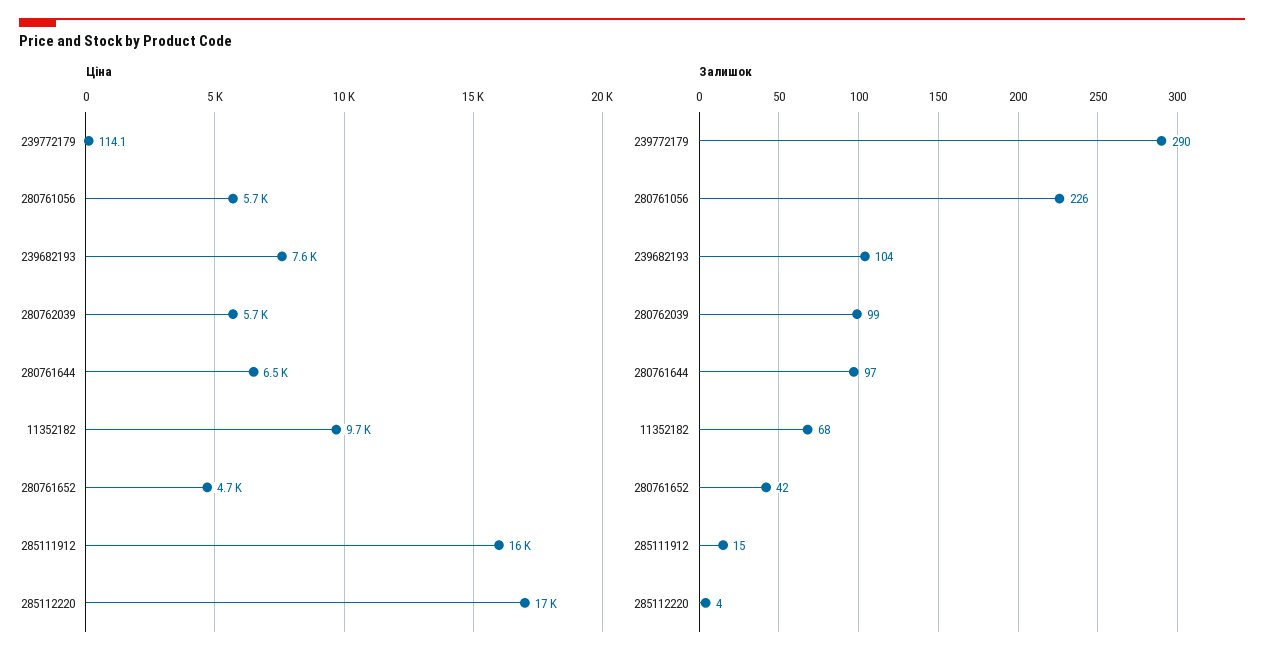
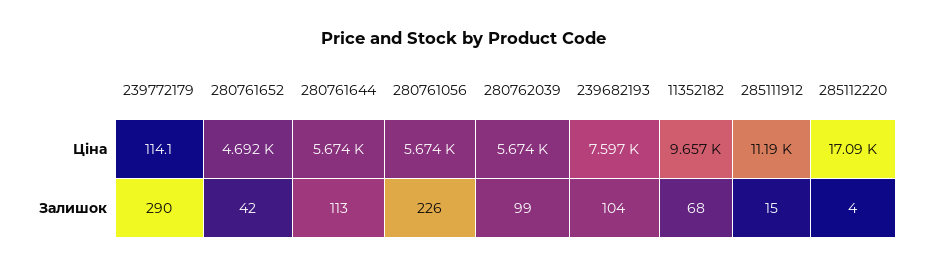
  {
    "Ціна": {
      "239772179": 114.1,
      "280761056": 5674,
      "239682193": 7597,
      "280762039": 5674,
-     "280761644": 6500,
+     "280761644": 5674,
      "11352182": 9657,
      "280761652": 4692,
-     "285111912": 16000,
+     "285111912": 11190,
      "285112220": 17090
    },
    "Залишок": {
      "239772179": 290,
      "280761056": 226,
      "239682193": 104,
      "280762039": 99,
-     "280761644": 97,
+     "280761644": 113,
      "11352182": 68,
      "280761652": 42,
      "285111912": 15,
      "285112220": 4
    }
  }

